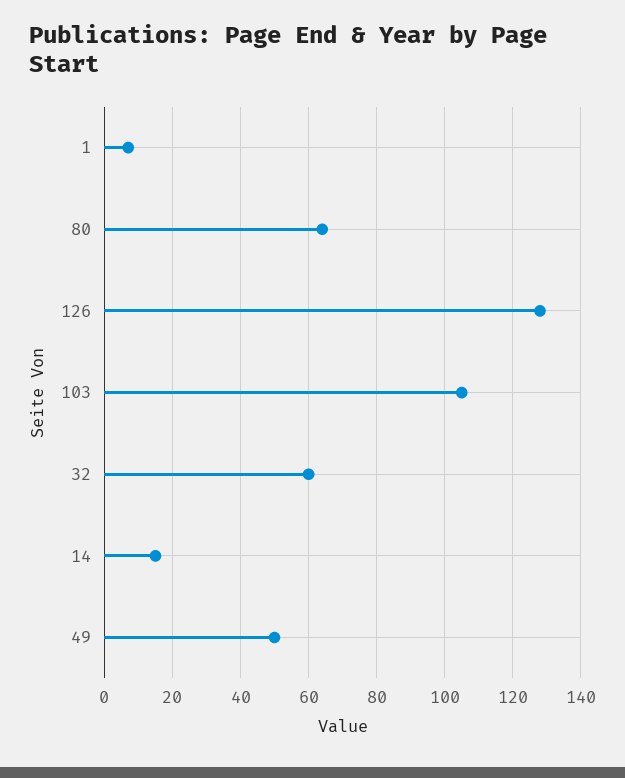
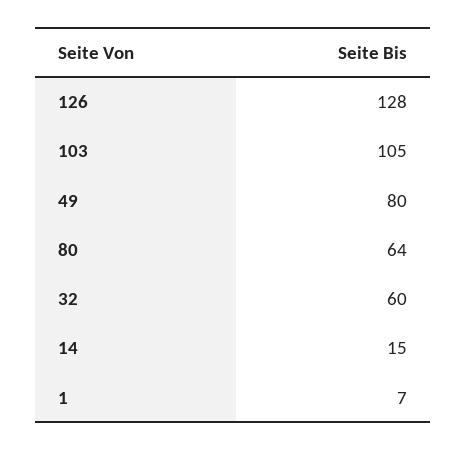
  {
    "1": 7,
    "80": 64,
    "126": 128,
    "103": 105,
    "32": 60,
    "14": 15,
-   "49": 50
+   "49": 80
  }

